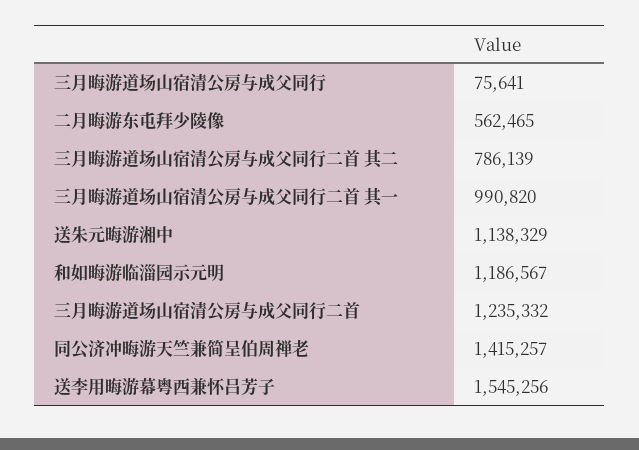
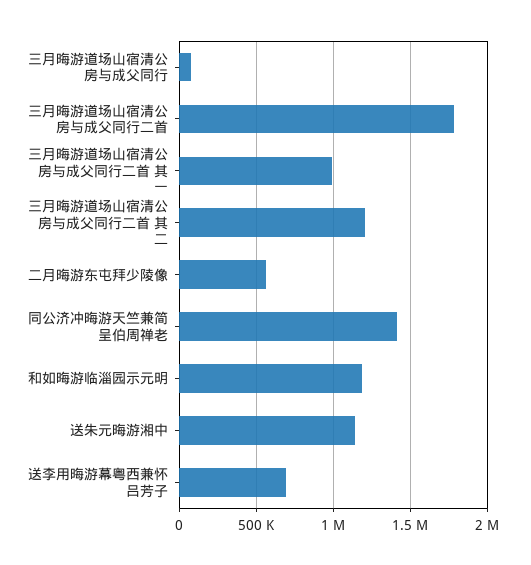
  {
    "三月晦游道场山宿清公房与成父同行": 75641,
    "二月晦游东屯拜少陵像": 562465,
-   "三月晦游道场山宿清公房与成父同行二首 其二": 786139,
+   "三月晦游道场山宿清公房与成父同行二首 其二": 1200000,
    "三月晦游道场山宿清公房与成父同行二首 其一": 990820,
    "送朱元晦游湘中": 1138329,
    "和如晦游临淄园示元明": 1186567,
-   "三月晦游道场山宿清公房与成父同行二首": 1235332,
+   "三月晦游道场山宿清公房与成父同行二首": 1800000,
    "同公济冲晦游天竺兼简呈伯周禅老": 1415257,
-   "送李用晦游幕粤西兼怀吕芳子": 1545256
+   "送李用晦游幕粤西兼怀吕芳子": 700000
  }

